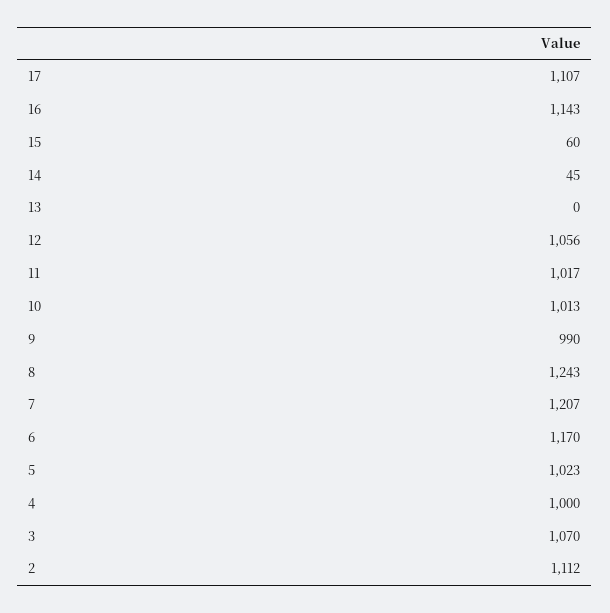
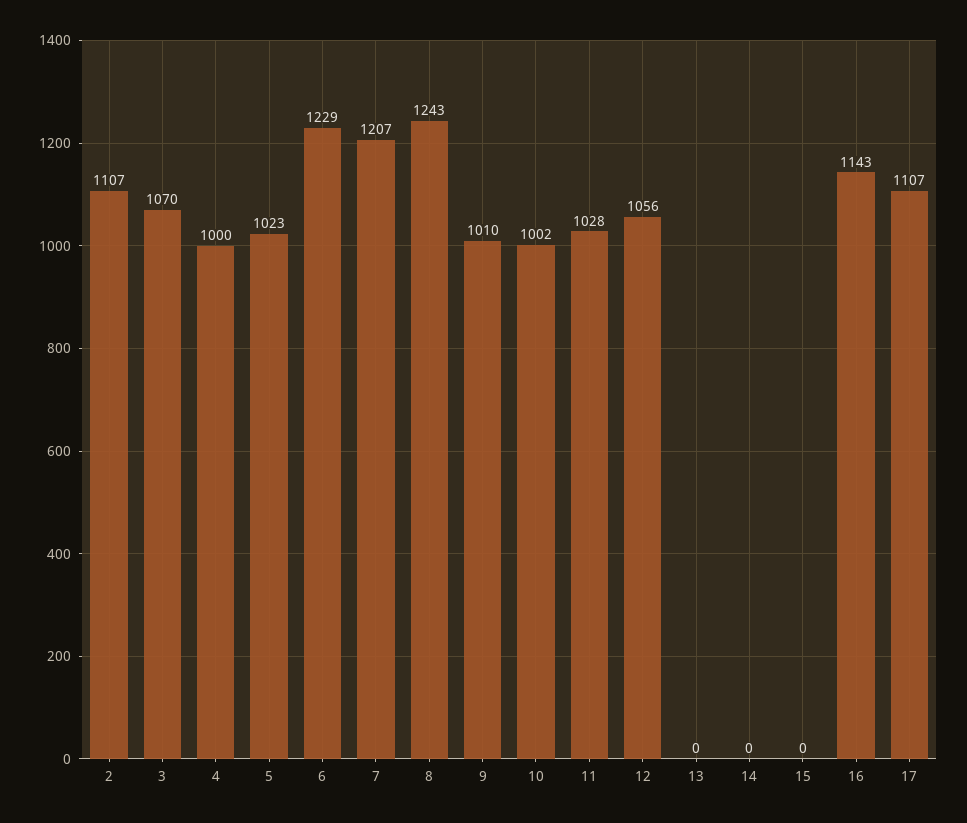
  {
    "17": 1107,
    "16": 1143,
-   "15": 60,
+   "15": 0,
-   "14": 45,
+   "14": 0,
    "13": 0,
    "12": 1056,
-   "11": 1017,
+   "11": 1028,
-   "10": 1013,
+   "10": 1002,
-   "9": 990,
+   "9": 1010,
    "8": 1243,
    "7": 1207,
-   "6": 1170,
+   "6": 1229,
    "5": 1023,
    "4": 1000,
    "3": 1070,
-   "2": 1112
+   "2": 1107
  }

